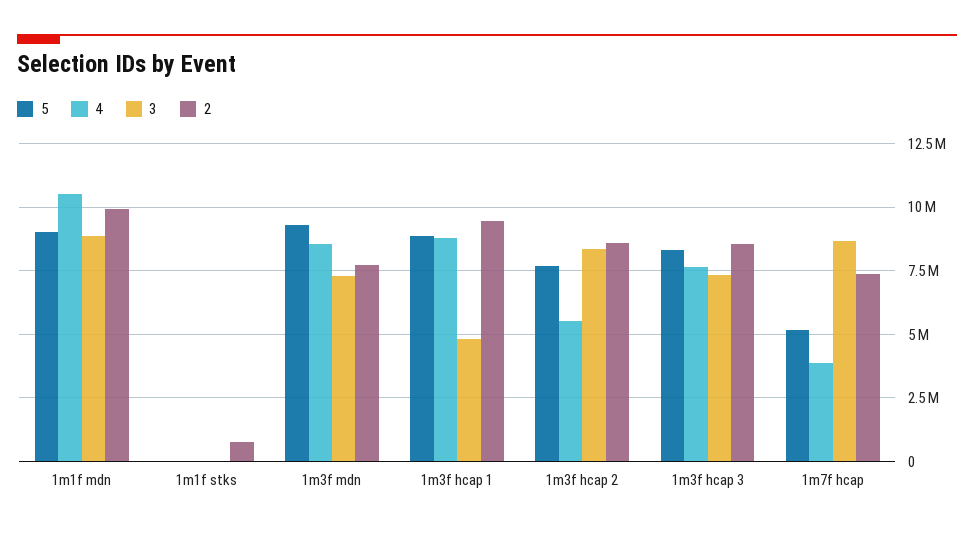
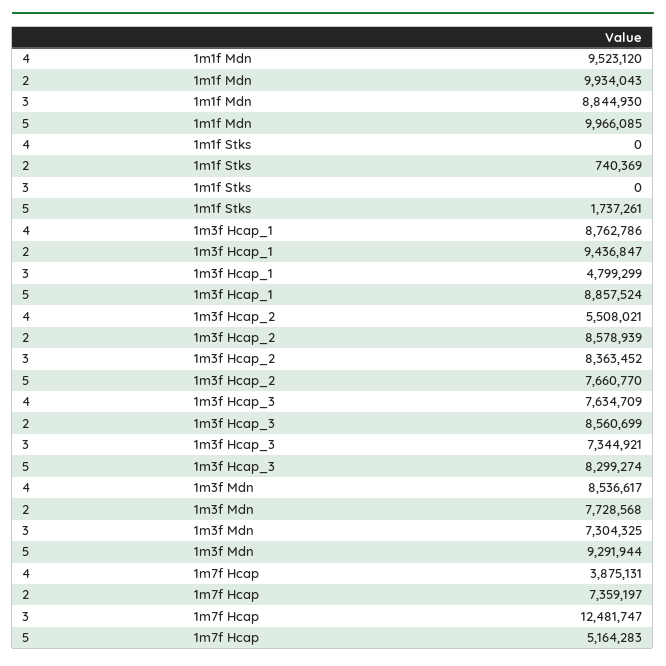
  {
    "5": {
-     "1m1f mdn": 9000000,
+     "1m1f mdn": 9966085,
-     "1m1f stks": 0,
+     "1m1f stks": 1737261,
      "1m3f mdn": 9291944,
      "1m3f hcap 1": 8857524,
      "1m3f hcap 2": 7660770,
      "1m3f hcap 3": 8299274,
      "1m7f hcap": 5164283
    },
    "4": {
-     "1m1f mdn": 10500000,
+     "1m1f mdn": 9523120,
      "1m1f stks": 0,
      "1m3f mdn": 8536617,
      "1m3f hcap 1": 8762786,
      "1m3f hcap 2": 5508021,
      "1m3f hcap 3": 7634709,
      "1m7f hcap": 3875131
    },
    "3": {
      "1m1f mdn": 8844930,
      "1m1f stks": 0,
      "1m3f mdn": 7304325,
      "1m3f hcap 1": 4799299,
      "1m3f hcap 2": 8363452,
      "1m3f hcap 3": 7344921,
-     "1m7f hcap": 8750000
+     "1m7f hcap": 12481747
    },
    "2": {
      "1m1f mdn": 9934043,
      "1m1f stks": 740369,
      "1m3f mdn": 7728568,
      "1m3f hcap 1": 9436847,
      "1m3f hcap 2": 8578939,
      "1m3f hcap 3": 8560699,
      "1m7f hcap": 7359197
    }
  }

